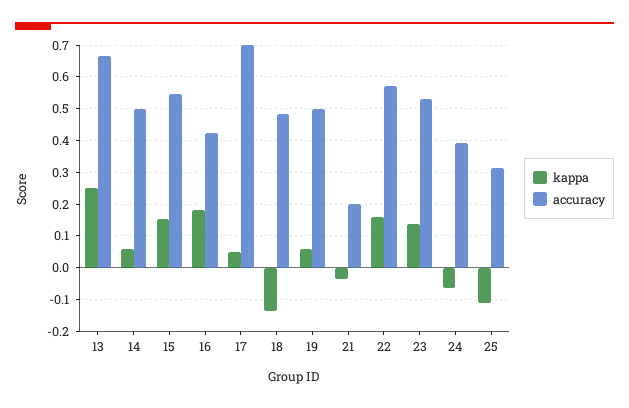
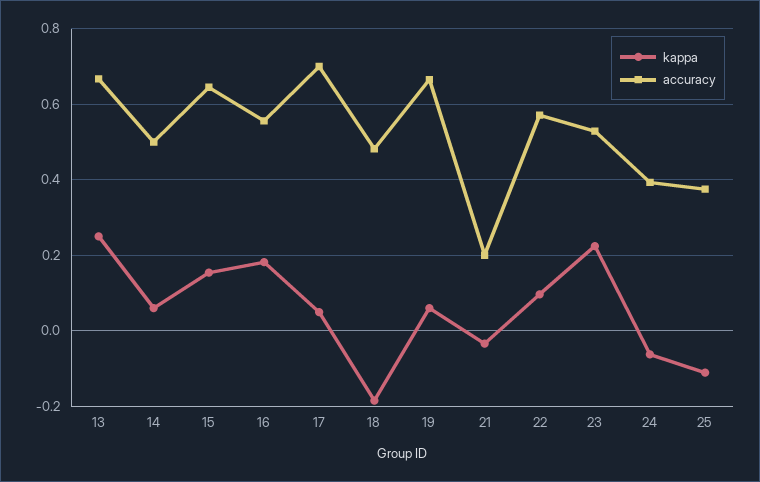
  {
    "kappa": {
      "13": 0.26,
      "14": 0.06,
      "15": 0.16,
      "16": 0.18,
      "17": 0.04,
-     "18": -0.14,
+     "18": -0.18,
      "19": 0.06,
      "21": -0.04,
-     "22": 0.16,
+     "22": 0.1,
-     "23": 0.14,
+     "23": 0.22,
      "24": -0.06,
      "25": -0.12
    },
    "accuracy": {
      "13": 0.66,
      "14": 0.5,
-     "15": 0.54,
+     "15": 0.64,
-     "16": 0.42,
+     "16": 0.56,
      "17": 0.7,
      "18": 0.48,
-     "19": 0.5,
+     "19": 0.66,
      "21": 0.2,
      "22": 0.58,
      "23": 0.52,
      "24": 0.4,
-     "25": 0.32
+     "25": 0.38
    }
  }

